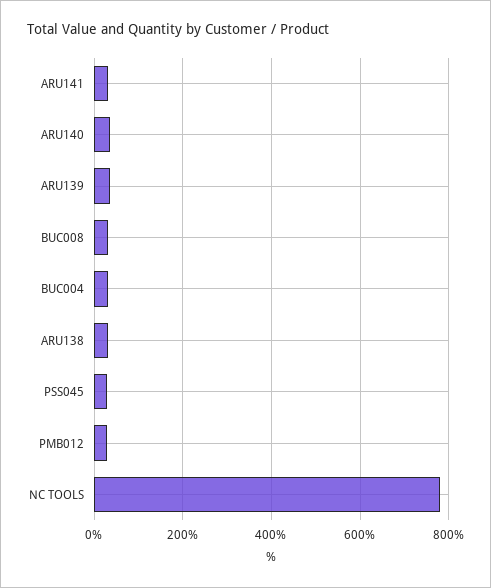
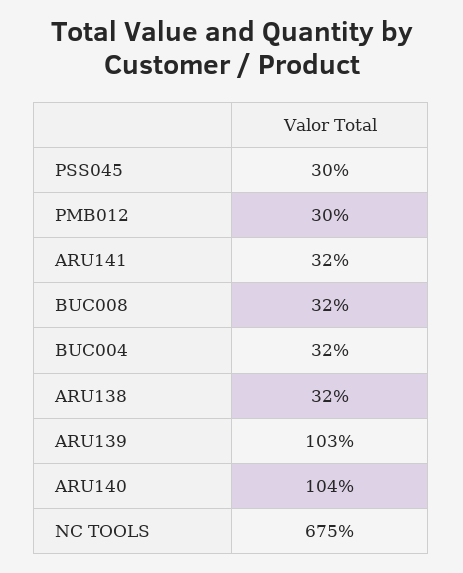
  {
    "ARU141": 32,
-   "ARU140": 40,
+   "ARU140": 104,
-   "ARU139": 40,
+   "ARU139": 103,
    "BUC008": 32,
    "BUC004": 32,
    "ARU138": 32,
    "PSS045": 30,
    "PMB012": 30,
-   "NC TOOLS": 780
+   "NC TOOLS": 675
  }

